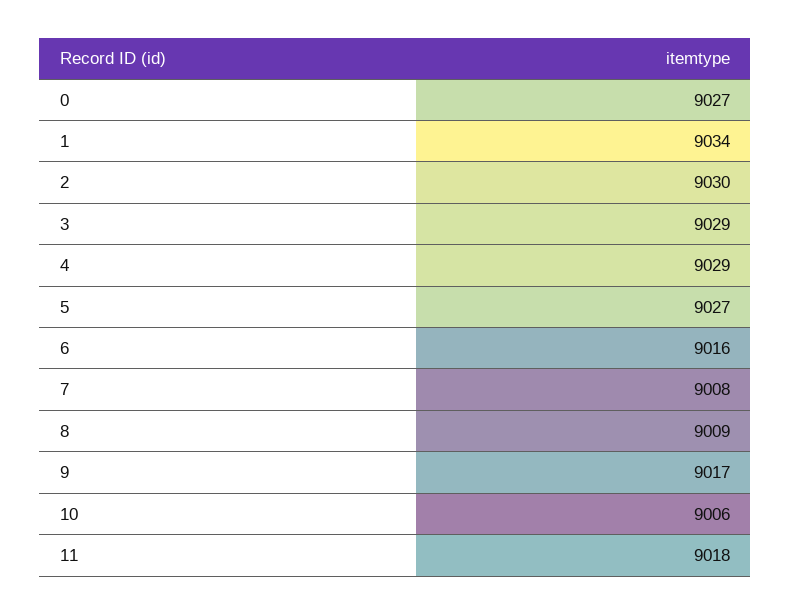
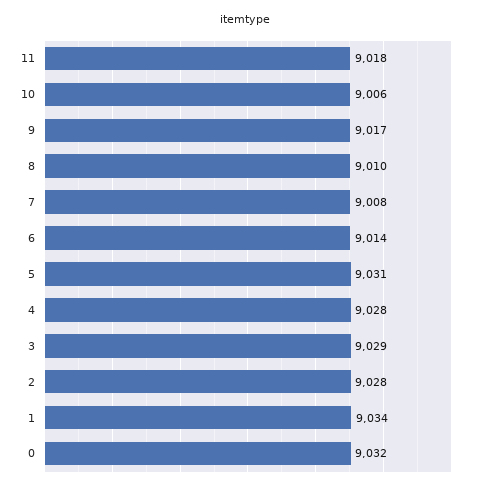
  {
-   "0": 9027,
+   "0": 9032,
    "1": 9034,
-   "2": 9030,
+   "2": 9028,
    "3": 9029,
-   "4": 9029,
+   "4": 9028,
-   "5": 9027,
+   "5": 9031,
-   "6": 9016,
+   "6": 9014,
    "7": 9008,
-   "8": 9009,
+   "8": 9010,
    "9": 9017,
    "10": 9006,
    "11": 9018
  }

